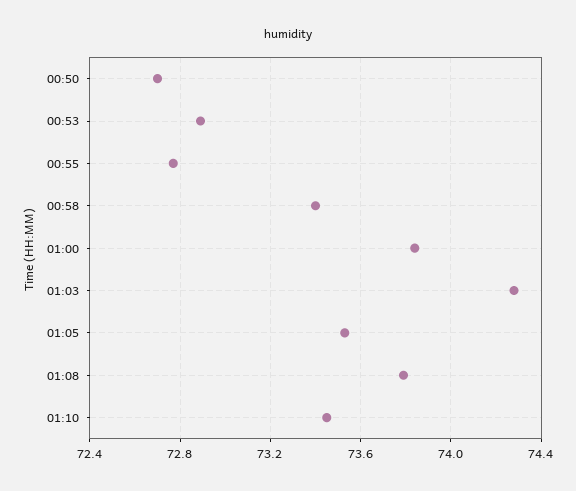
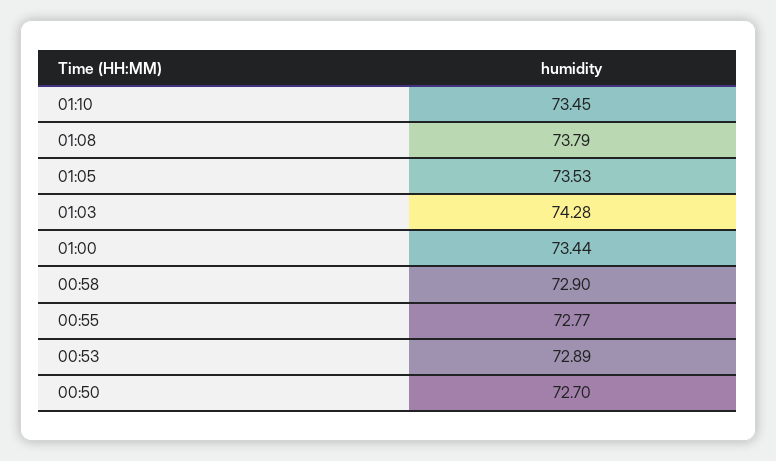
  {
    "00:50": 72.7,
    "00:53": 72.89,
    "00:55": 72.77,
-   "00:58": 73.4,
+   "00:58": 72.9,
-   "01:00": 73.85,
+   "01:00": 73.44,
    "01:03": 74.28,
    "01:05": 73.53,
    "01:08": 73.79,
    "01:10": 73.45
  }

